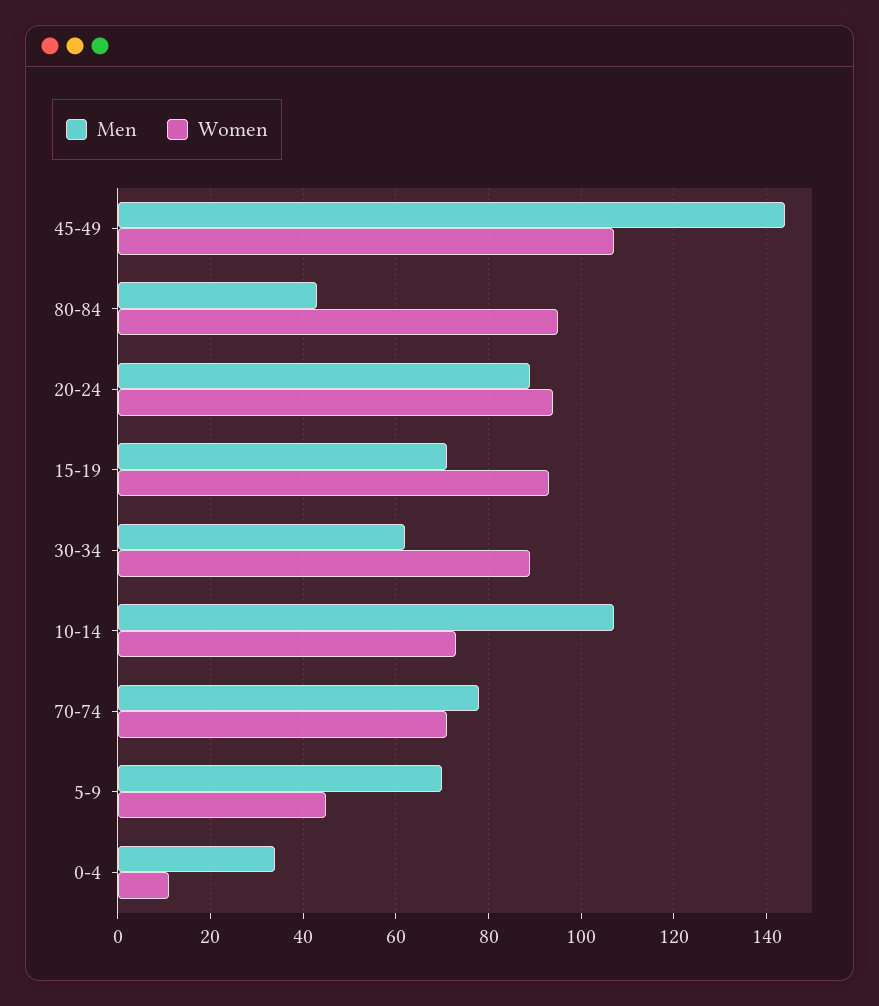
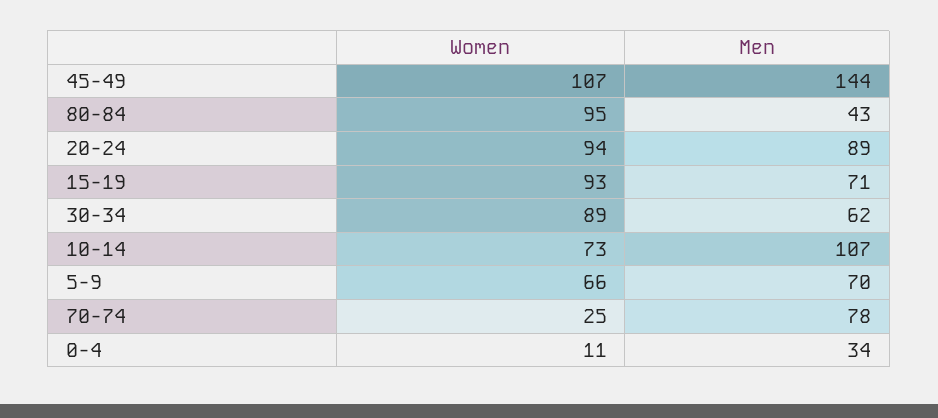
  {
    "Men": {
      "45-49": 144,
      "80-84": 43,
      "20-24": 89,
      "15-19": 71,
      "30-34": 62,
      "10-14": 107,
      "70-74": 78,
      "5-9": 70,
      "0-4": 34
    },
    "Women": {
      "45-49": 107,
      "80-84": 95,
      "20-24": 94,
      "15-19": 93,
      "30-34": 89,
      "10-14": 73,
-     "70-74": 70,
+     "70-74": 25,
-     "5-9": 45,
+     "5-9": 66,
      "0-4": 11
    }
  }

